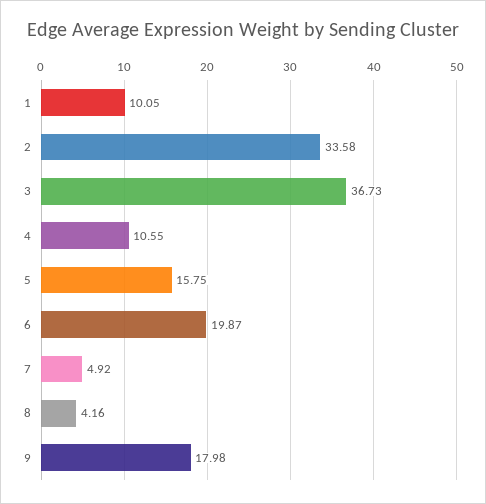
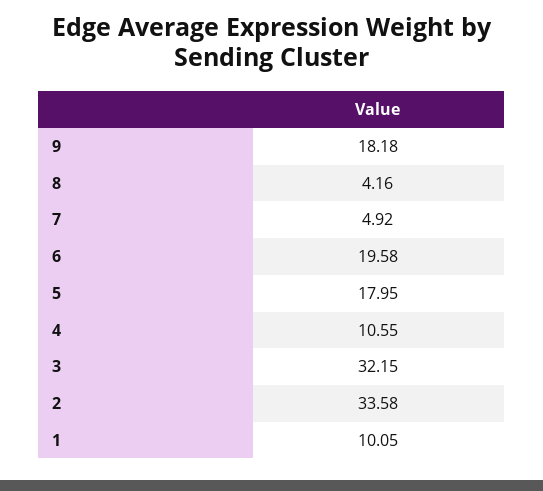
  {
    "1": 10.05,
    "2": 33.58,
-   "3": 36.73,
+   "3": 32.15,
    "4": 10.55,
-   "5": 15.75,
+   "5": 17.95,
-   "6": 19.87,
+   "6": 19.58,
    "7": 4.92,
    "8": 4.16,
-   "9": 17.98
+   "9": 18.18
  }

